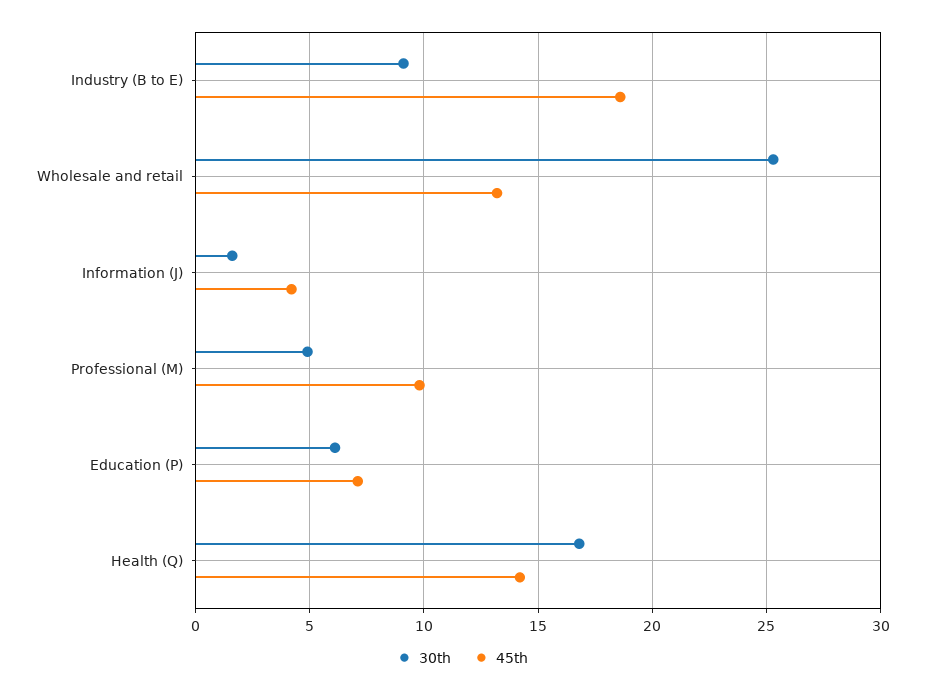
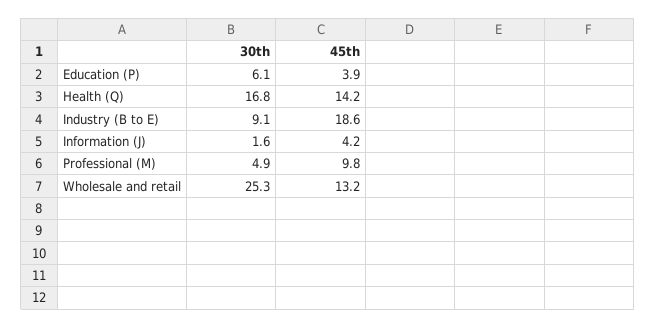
  {
    "30th": {
      "Industry (B to E)": 9.1,
      "Wholesale and retail": 25.3,
      "Information (J)": 1.6,
      "Professional (M)": 4.9,
      "Education (P)": 6.1,
      "Health (Q)": 16.8
    },
    "45th": {
      "Industry (B to E)": 18.6,
      "Wholesale and retail": 13.2,
      "Information (J)": 4.2,
      "Professional (M)": 9.8,
-     "Education (P)": 7,
+     "Education (P)": 3.9,
      "Health (Q)": 14.2
    }
  }

